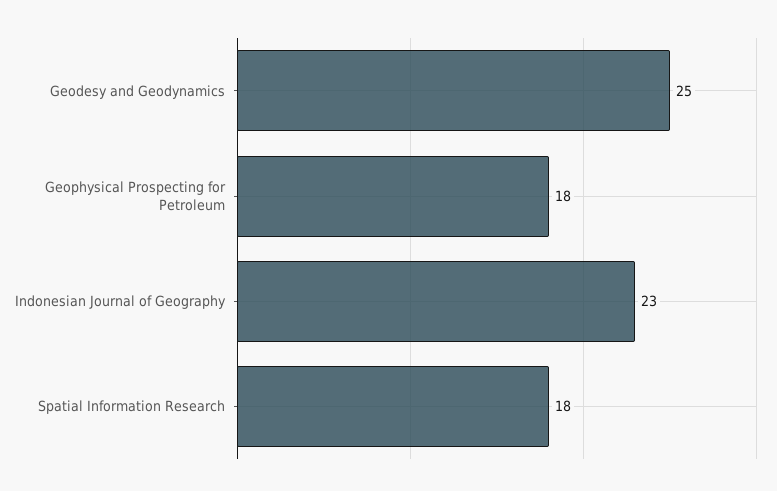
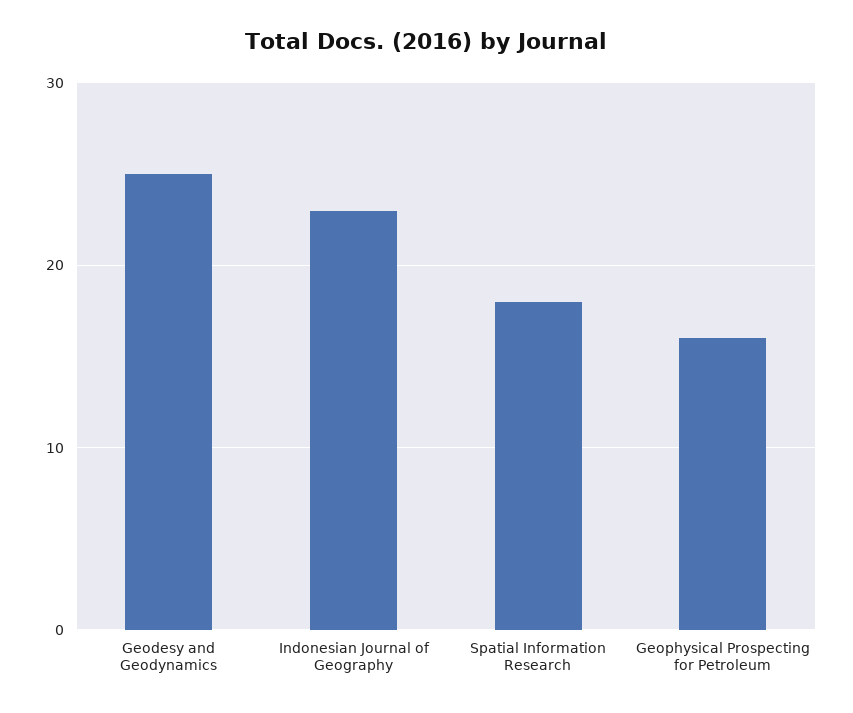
  {
    "Geodesy and Geodynamics": 25,
-   "Geophysical Prospecting for Petroleum": 18,
+   "Geophysical Prospecting for Petroleum": 16,
    "Indonesian Journal of Geography": 23,
    "Spatial Information Research": 18
  }

